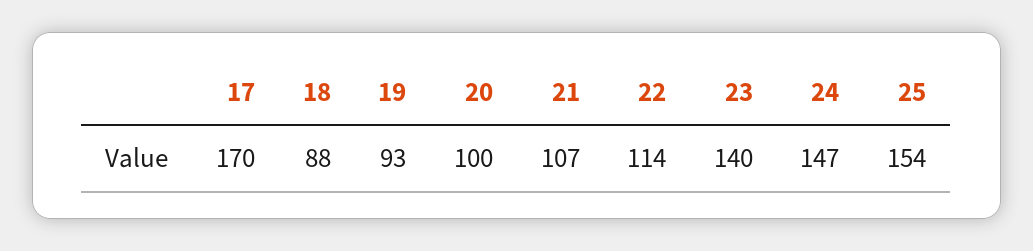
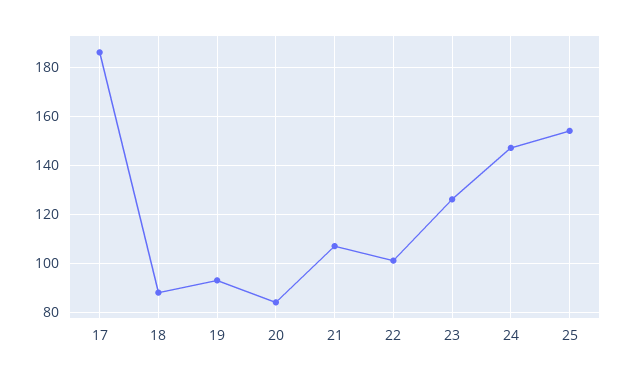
  {
-   "17": 170,
+   "17": 185,
    "18": 88,
    "19": 93,
-   "20": 100,
+   "20": 85,
    "21": 107,
-   "22": 114,
+   "22": 100,
-   "23": 140,
+   "23": 125,
    "24": 147,
    "25": 154
  }

